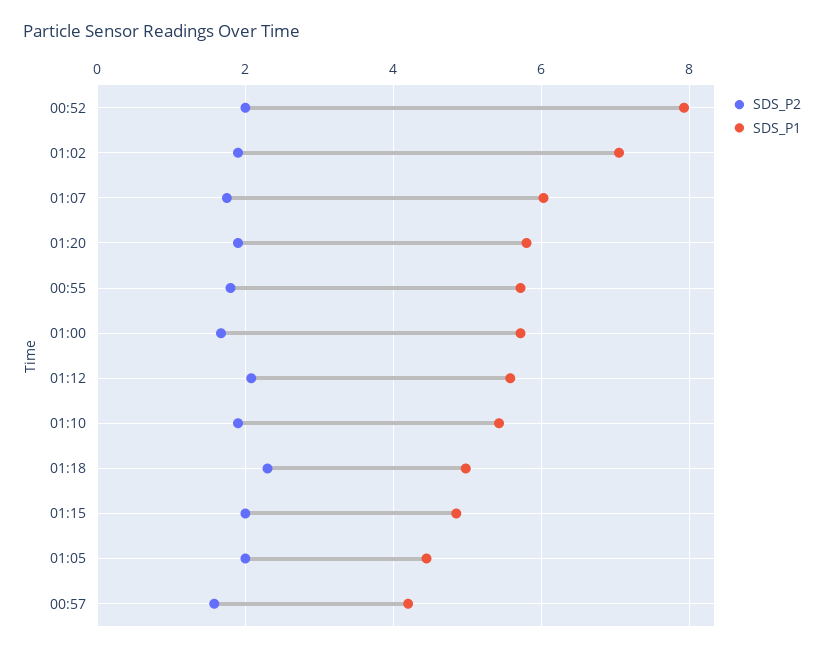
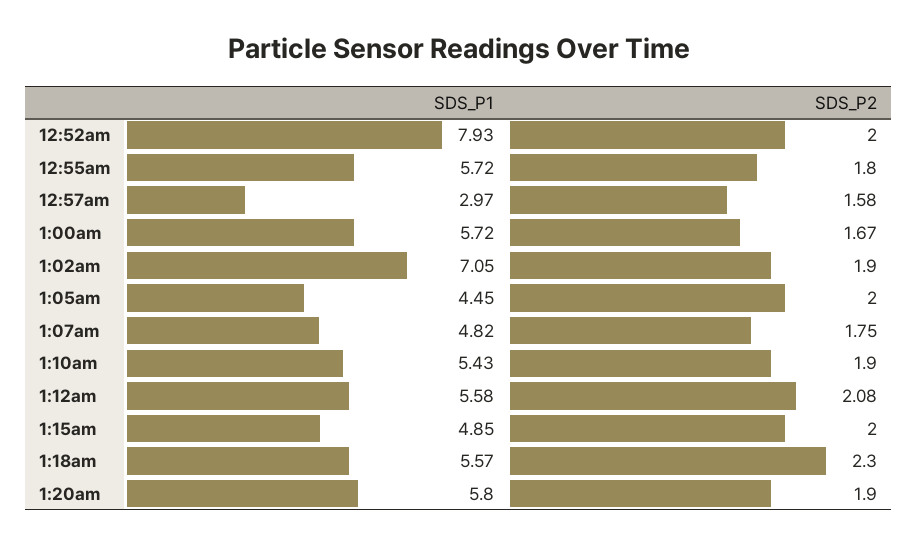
  {
    "SDS_P2": {
      "00:52": 2,
      "01:02": 1.9,
      "01:07": 1.75,
      "01:20": 1.9,
      "00:55": 1.8,
      "01:00": 1.67,
      "01:12": 2.08,
      "01:10": 1.9,
      "01:18": 2.3,
      "01:15": 2,
      "01:05": 2,
      "00:57": 1.58
    },
    "SDS_P1": {
      "00:52": 7.93,
      "01:02": 7.05,
-     "01:07": 6,
+     "01:07": 4.82,
      "01:20": 5.8,
      "00:55": 5.72,
      "01:00": 5.72,
      "01:12": 5.58,
      "01:10": 5.43,
-     "01:18": 5,
+     "01:18": 5.57,
      "01:15": 4.85,
      "01:05": 4.45,
-     "00:57": 4.2
+     "00:57": 2.97
    }
  }

